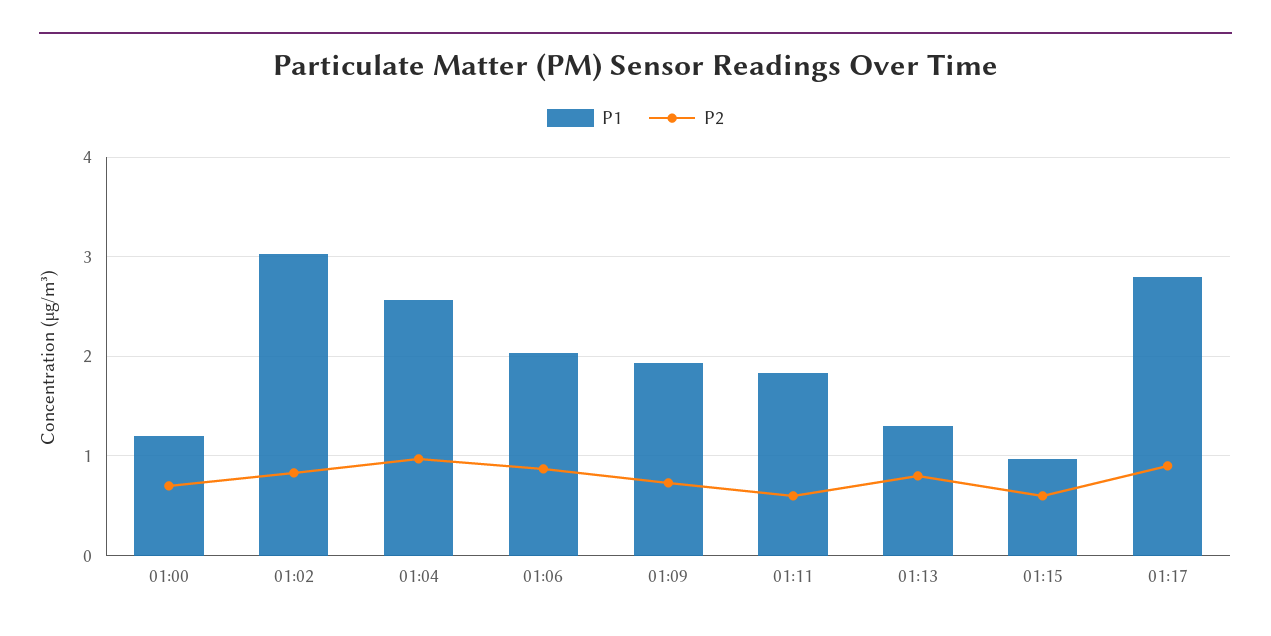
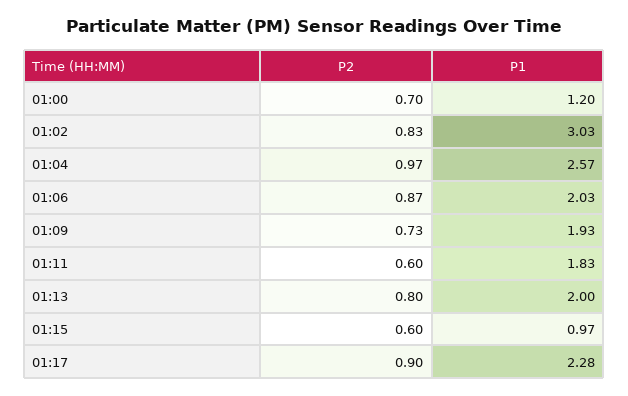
  {
    "P1": {
      "01:00": 1.2,
      "01:02": 3.03,
      "01:04": 2.57,
      "01:06": 2.03,
      "01:09": 1.93,
      "01:11": 1.83,
-     "01:13": 1.3,
+     "01:13": 2,
      "01:15": 0.97,
-     "01:17": 2.8
+     "01:17": 2.28
    },
    "P2": {
      "01:00": 0.7,
      "01:02": 0.83,
      "01:04": 0.97,
      "01:06": 0.87,
      "01:09": 0.73,
      "01:11": 0.6,
      "01:13": 0.8,
      "01:15": 0.6,
      "01:17": 0.9
    }
  }

